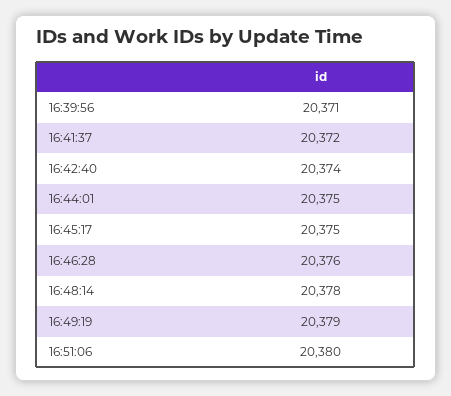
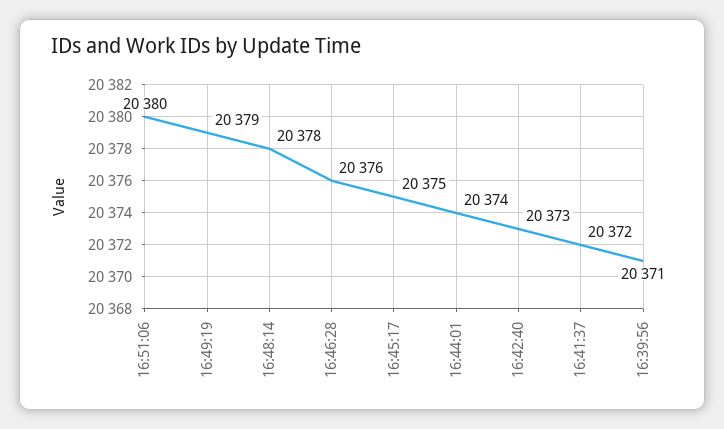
  {
    "16:39:56": 20371,
    "16:41:37": 20372,
-   "16:42:40": 20374,
+   "16:42:40": 20373,
-   "16:44:01": 20375,
+   "16:44:01": 20374,
    "16:45:17": 20375,
    "16:46:28": 20376,
    "16:48:14": 20378,
    "16:49:19": 20379,
    "16:51:06": 20380
  }

